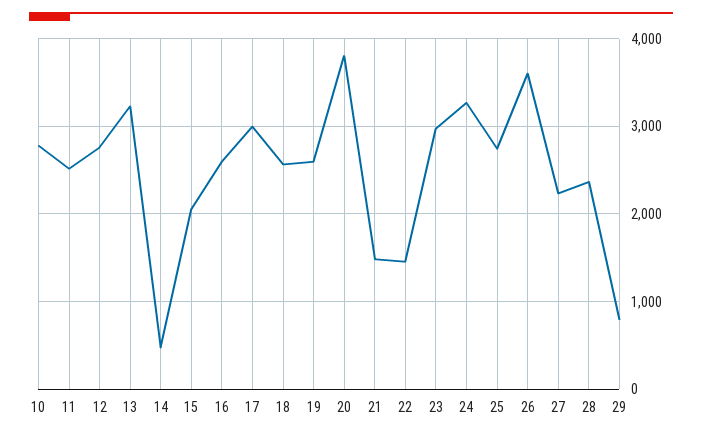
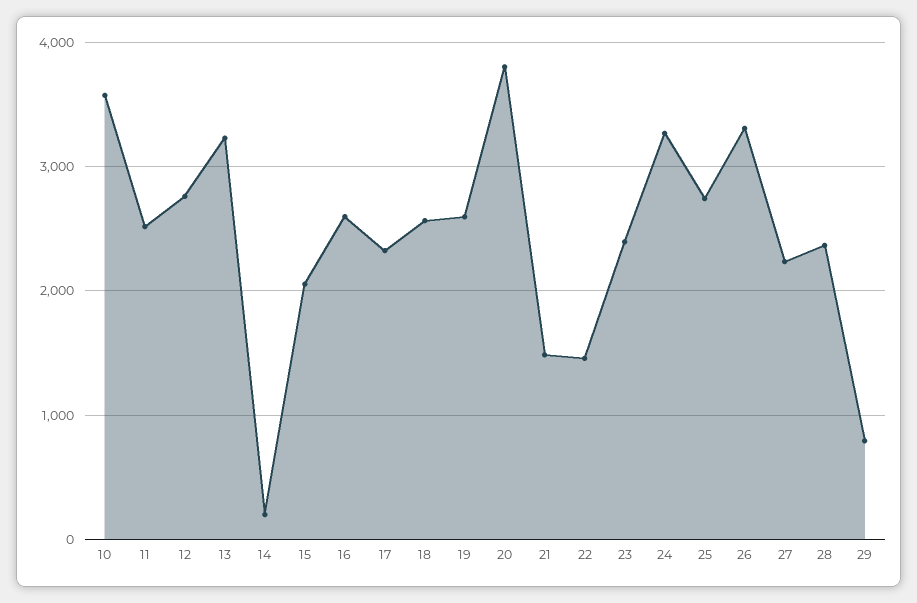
  {
-   "10": 2800,
+   "10": 3600,
    "11": 2500,
    "12": 2800,
    "13": 3200,
-   "14": 500,
+   "14": 200,
    "15": 2100,
    "16": 2600,
-   "17": 3000,
+   "17": 2300,
    "18": 2600,
    "19": 2600,
    "20": 3800,
    "21": 1500,
    "22": 1500,
-   "23": 3000,
+   "23": 2400,
    "24": 3300,
    "25": 2700,
-   "26": 3600,
+   "26": 3300,
    "27": 2200,
    "28": 2400,
    "29": 800
  }

